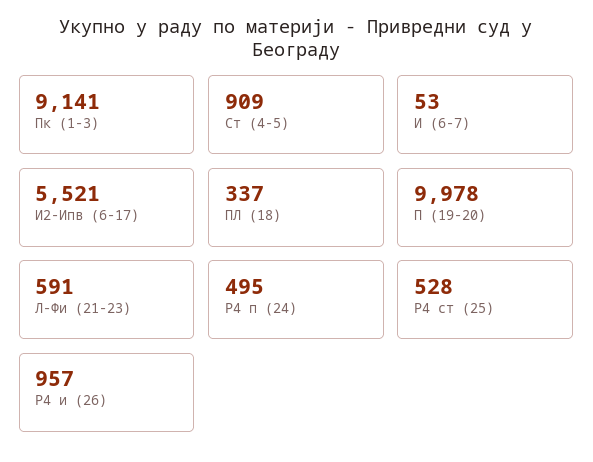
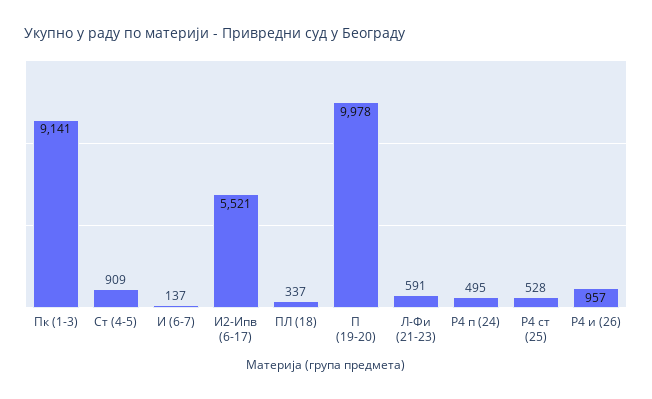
  {
    "Пк (1-3)": 9141,
    "Ст (4-5)": 909,
-   "И (6-7)": 53,
+   "И (6-7)": 137,
    "И2-Ипв (6-17)": 5521,
    "ПЛ (18)": 337,
    "П (19-20)": 9978,
    "Л-Фи (21-23)": 591,
    "Р4 п (24)": 495,
    "Р4 ст (25)": 528,
    "Р4 и (26)": 957
  }

